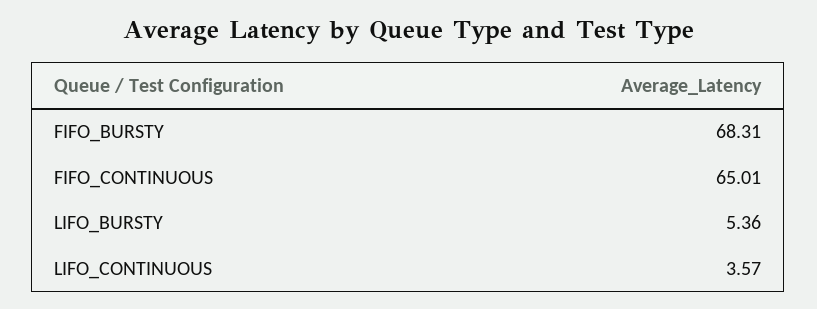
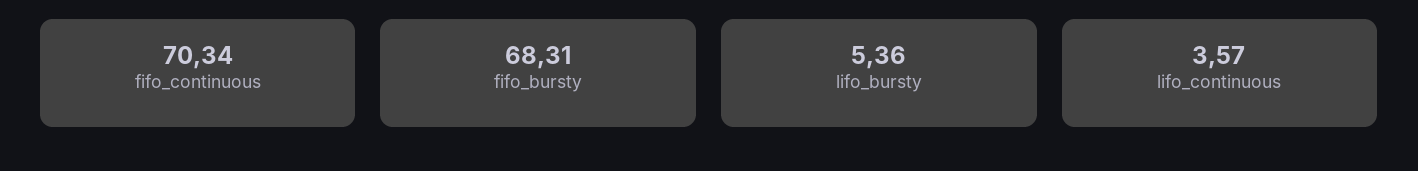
  {
    "FIFO_BURSTY": 68.31,
-   "FIFO_CONTINUOUS": 65.01,
+   "FIFO_CONTINUOUS": 70.34,
    "LIFO_BURSTY": 5.36,
    "LIFO_CONTINUOUS": 3.57
  }

